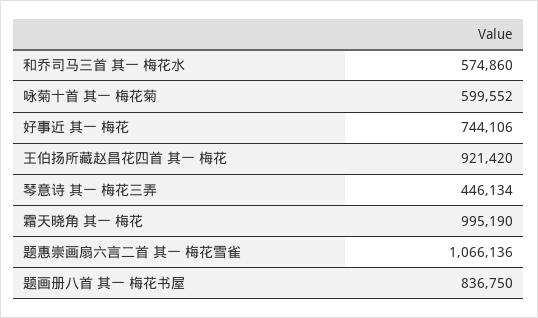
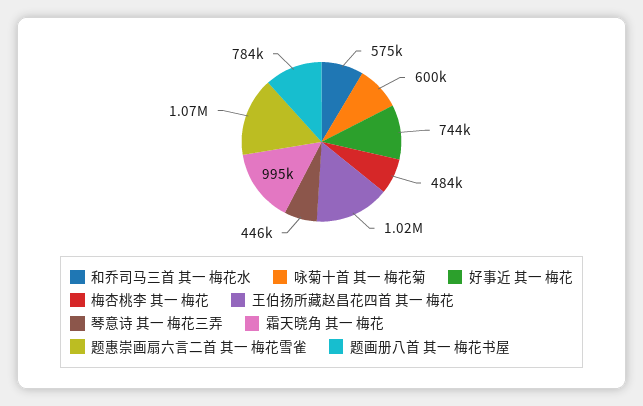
  {
    "和乔司马三首 其一 梅花水": 574860,
    "咏菊十首 其一 梅花菊": 599552,
    "好事近 其一 梅花": 744106,
-   "王伯扬所藏赵昌花四首 其一 梅花": 921420,
+   "王伯扬所藏赵昌花四首 其一 梅花": 1020000,
    "琴意诗 其一 梅花三弄": 446134,
    "霜天晓角 其一 梅花": 995190,
    "题惠崇画扇六言二首 其一 梅花雪雀": 1066136,
-   "题画册八首 其一 梅花书屋": 836750
+   "题画册八首 其一 梅花书屋": 784000,
+   "梅杏桃李 其一 梅花": 484000
  }

